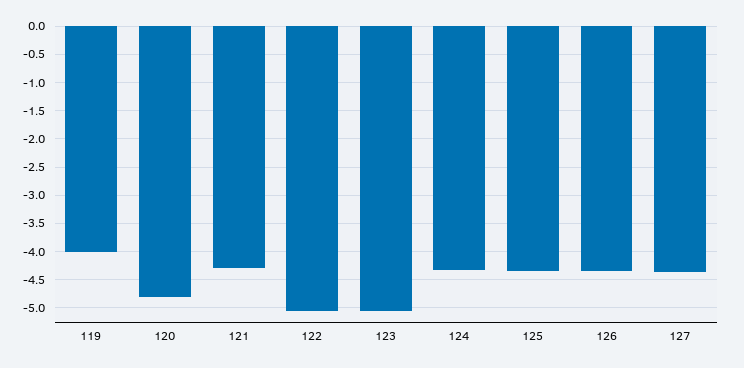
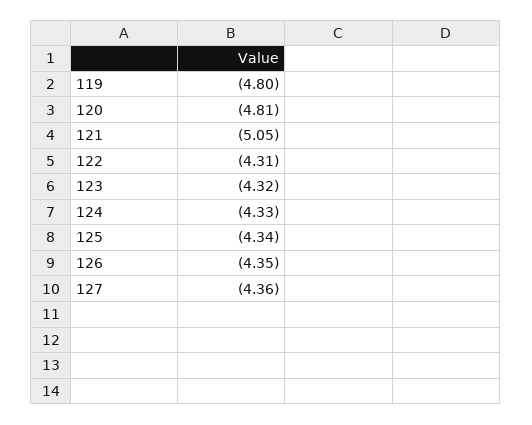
  {
-   "119": -4,
+   "119": -4.8,
    "120": -4.81,
-   "121": -4.25,
+   "121": -5.05,
-   "122": -5,
+   "122": -4.31,
-   "123": -5,
+   "123": -4.32,
    "124": -4.33,
    "125": -4.34,
    "126": -4.35,
    "127": -4.36
  }

